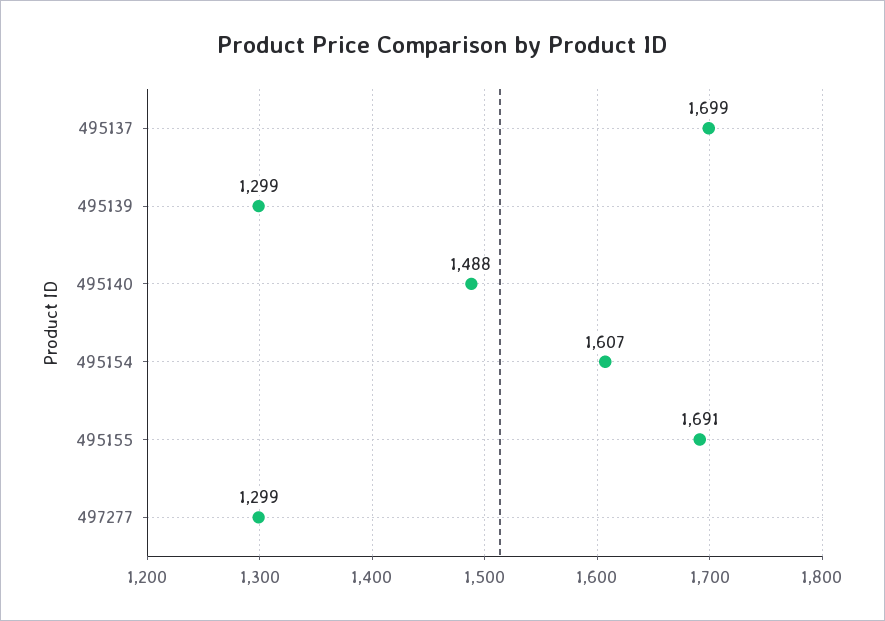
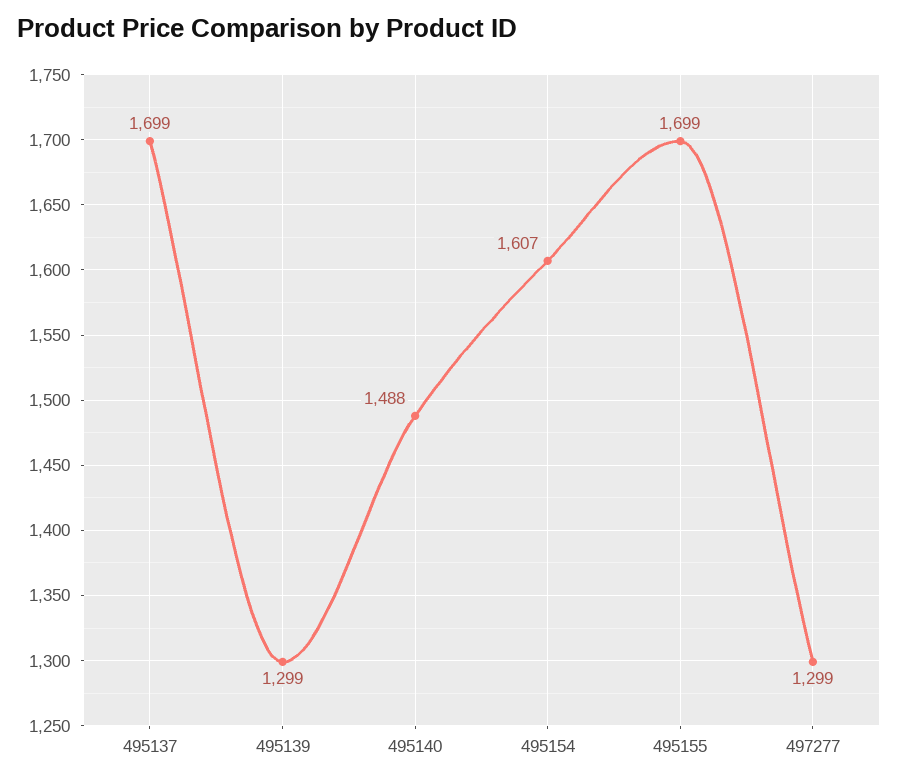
  {
    "495137": 1699,
    "495139": 1299,
    "495140": 1488,
    "495154": 1607,
-   "495155": 1691,
+   "495155": 1699,
    "497277": 1299
  }

